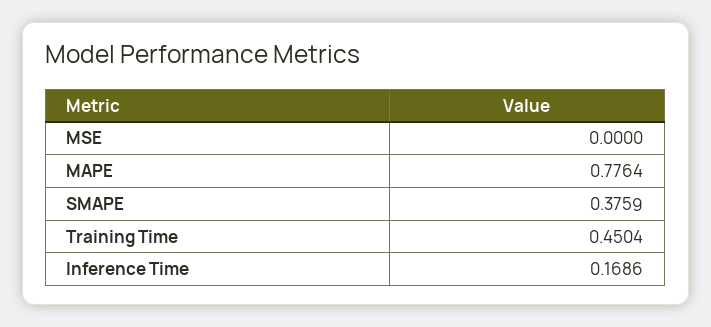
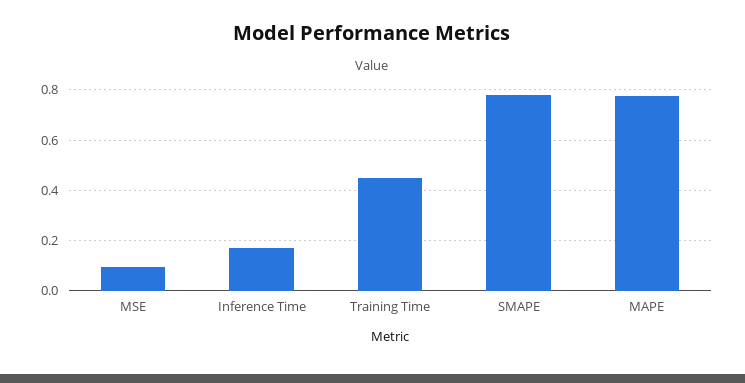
  {
-   "MSE": 0,
+   "MSE": 0.1,
    "MAPE": 0.7764,
-   "SMAPE": 0.3759,
+   "SMAPE": 0.775,
    "Training Time": 0.4504,
    "Inference Time": 0.1686
  }

